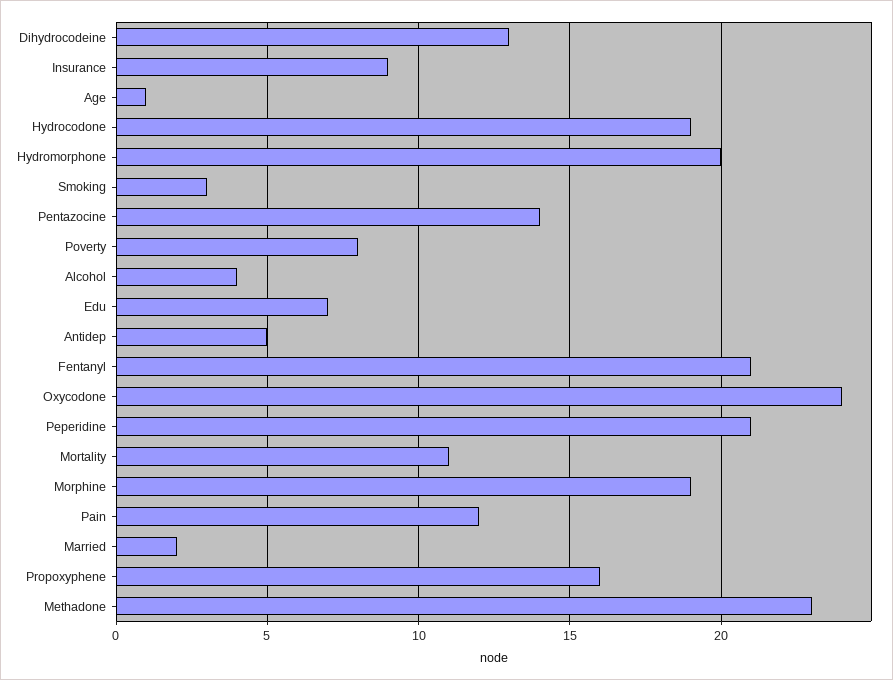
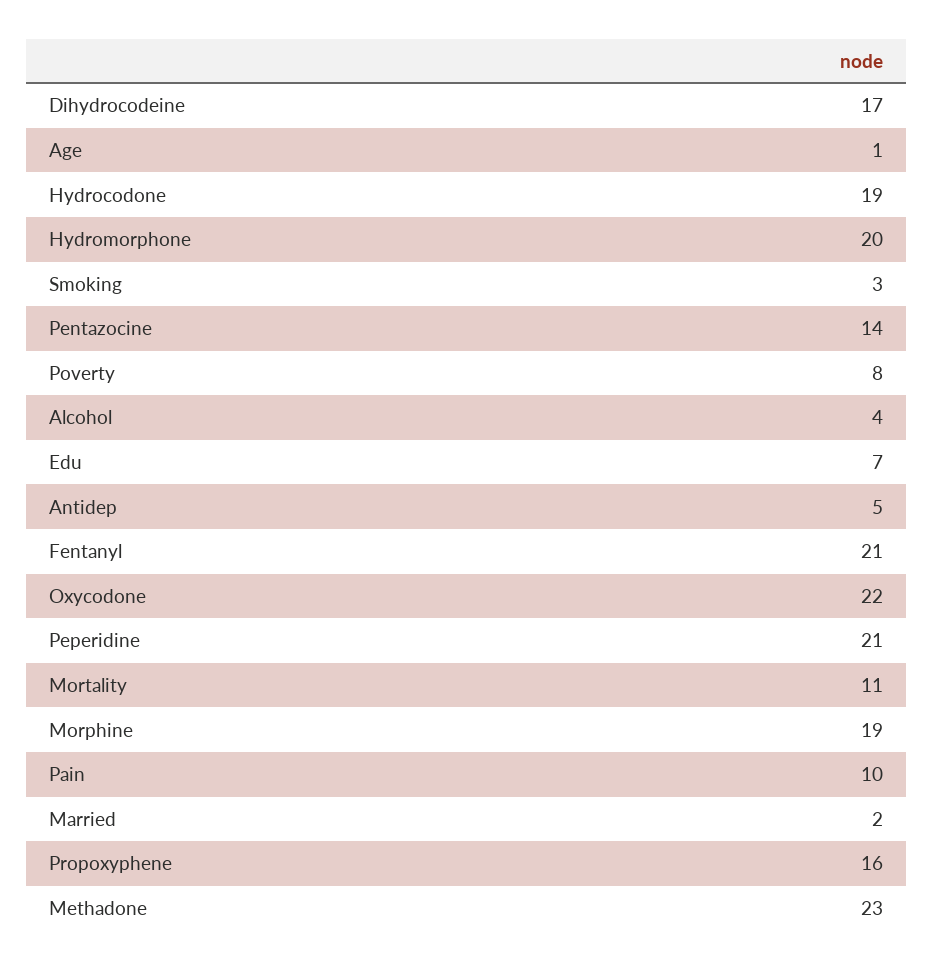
  {
-   "Dihydrocodeine": 13,
+   "Dihydrocodeine": 17,
-   "Insurance": 9,
    "Age": 1,
    "Hydrocodone": 19,
    "Hydromorphone": 20,
    "Smoking": 3,
    "Pentazocine": 14,
    "Poverty": 8,
    "Alcohol": 4,
    "Edu": 7,
    "Antidep": 5,
    "Fentanyl": 21,
-   "Oxycodone": 24,
+   "Oxycodone": 22,
    "Peperidine": 21,
    "Mortality": 11,
    "Morphine": 19,
-   "Pain": 12,
+   "Pain": 10,
    "Married": 2,
    "Propoxyphene": 16,
    "Methadone": 23
  }

